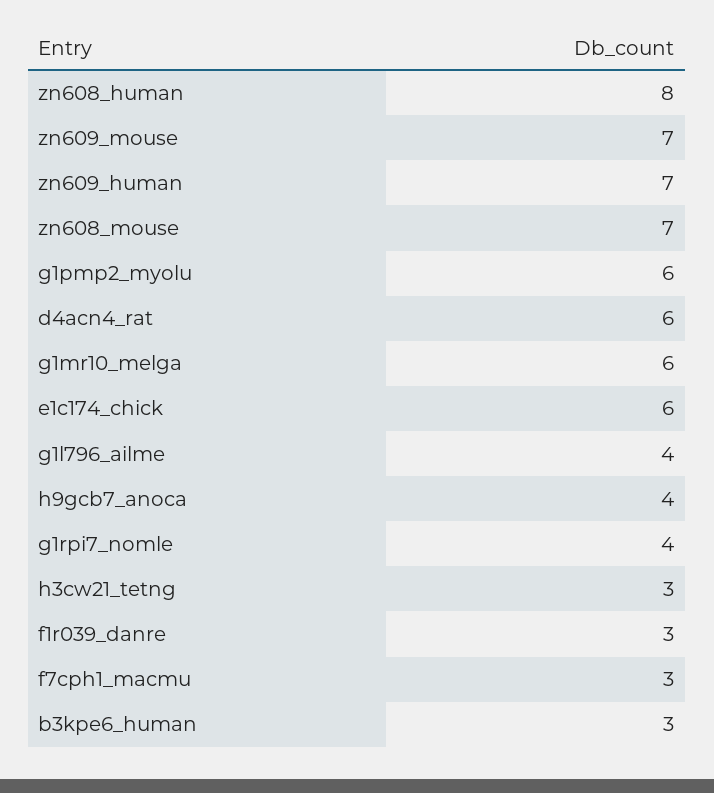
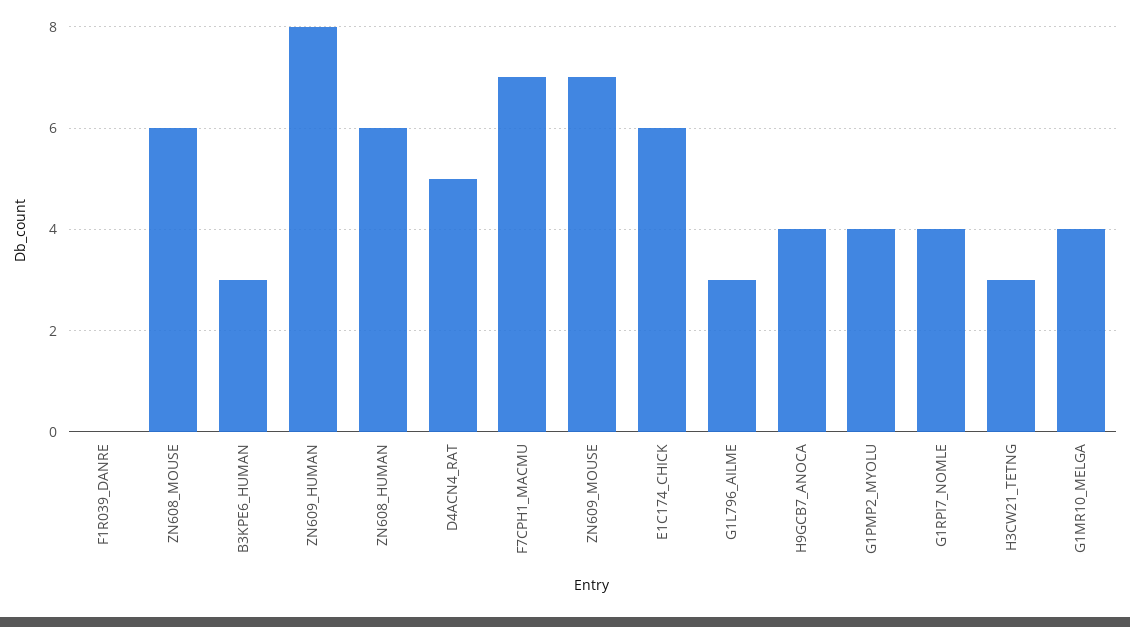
  {
-   "zn608_human": 8,
+   "zn608_human": 6,
    "zn609_mouse": 7,
-   "zn609_human": 7,
+   "zn609_human": 8,
-   "zn608_mouse": 7,
+   "zn608_mouse": 6,
-   "g1pmp2_myolu": 6,
+   "g1pmp2_myolu": 4,
-   "d4acn4_rat": 6,
+   "d4acn4_rat": 5,
-   "g1mr10_melga": 6,
+   "g1mr10_melga": 4,
    "e1c174_chick": 6,
-   "g1l796_ailme": 4,
+   "g1l796_ailme": 3,
    "h9gcb7_anoca": 4,
    "g1rpi7_nomle": 4,
    "h3cw21_tetng": 3,
-   "f1r039_danre": 3,
+   "f1r039_danre": 0,
-   "f7cph1_macmu": 3,
+   "f7cph1_macmu": 7,
    "b3kpe6_human": 3
  }

